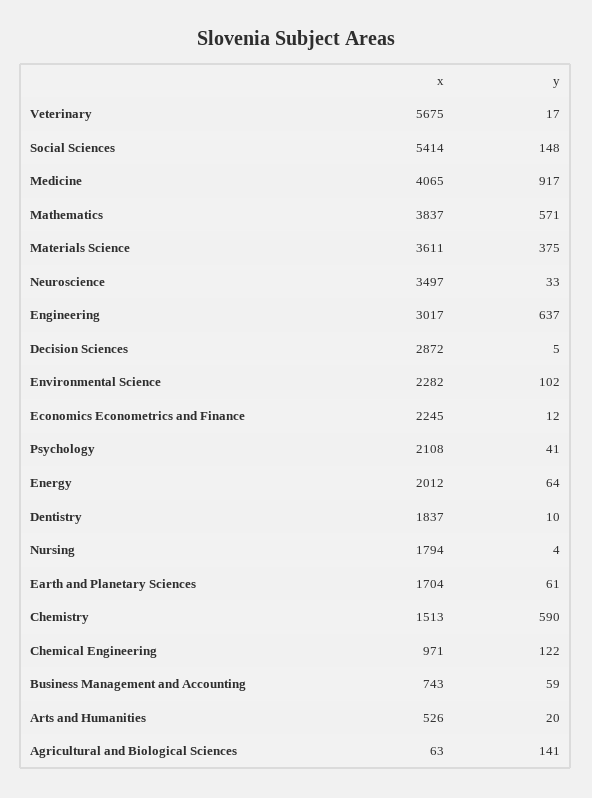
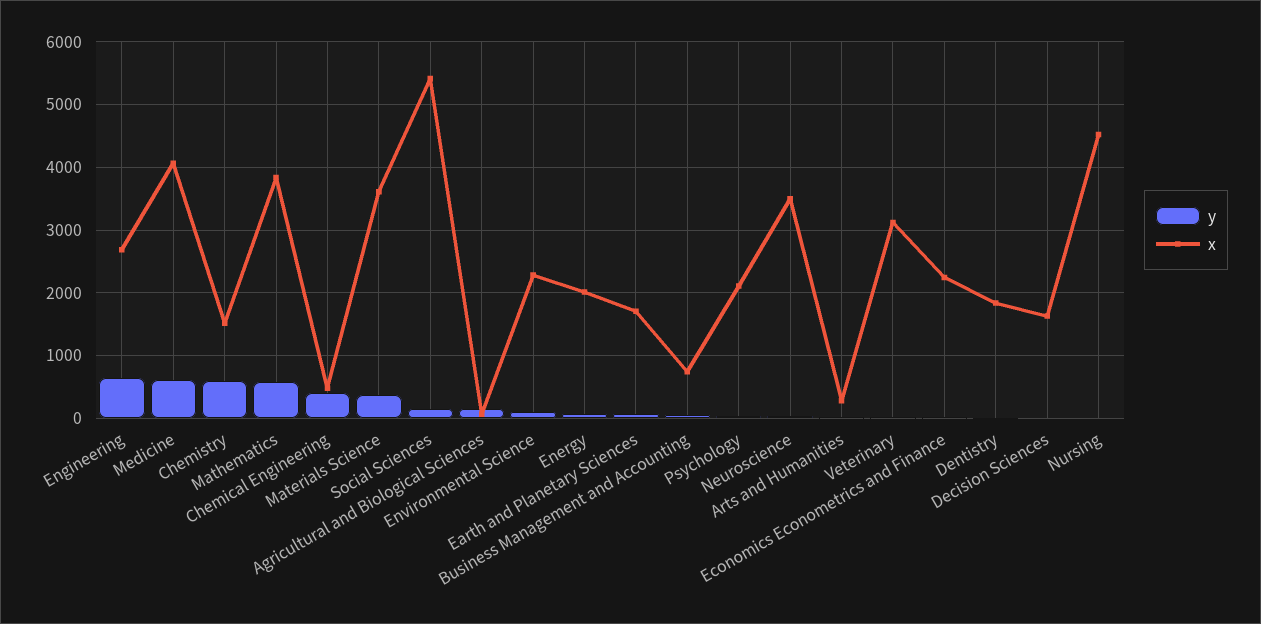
  {
    "x": {
-     "Veterinary": 5675,
+     "Veterinary": 3100,
      "Social Sciences": 5414,
      "Medicine": 4065,
      "Mathematics": 3837,
      "Materials Science": 3611,
      "Neuroscience": 3497,
-     "Engineering": 3017,
+     "Engineering": 2700,
-     "Decision Sciences": 2872,
+     "Decision Sciences": 1600,
      "Environmental Science": 2282,
      "Economics Econometrics and Finance": 2245,
      "Psychology": 2108,
      "Energy": 2012,
      "Dentistry": 1837,
-     "Nursing": 1794,
+     "Nursing": 4500,
      "Earth and Planetary Sciences": 1704,
      "Chemistry": 1513,
-     "Chemical Engineering": 971,
+     "Chemical Engineering": 500,
      "Business Management and Accounting": 743,
-     "Arts and Humanities": 526,
+     "Arts and Humanities": 300,
      "Agricultural and Biological Sciences": 63
    },
    "y": {
      "Veterinary": 17,
      "Social Sciences": 148,
-     "Medicine": 917,
+     "Medicine": 600,
      "Mathematics": 571,
      "Materials Science": 375,
      "Neuroscience": 33,
      "Engineering": 637,
      "Decision Sciences": 5,
      "Environmental Science": 102,
      "Economics Econometrics and Finance": 12,
      "Psychology": 41,
      "Energy": 64,
      "Dentistry": 10,
      "Nursing": 4,
      "Earth and Planetary Sciences": 61,
      "Chemistry": 590,
-     "Chemical Engineering": 122,
+     "Chemical Engineering": 400,
      "Business Management and Accounting": 59,
      "Arts and Humanities": 20,
      "Agricultural and Biological Sciences": 141
    }
  }

